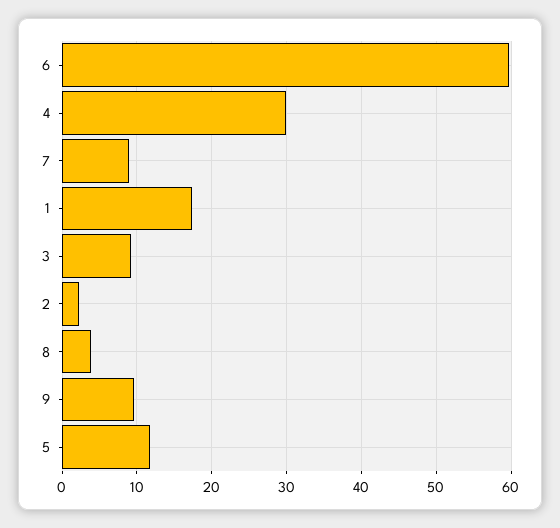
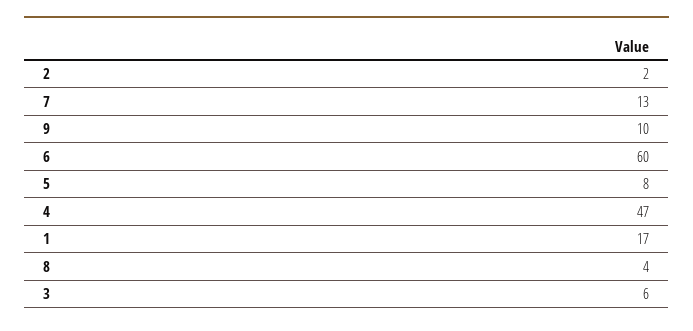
  {
    "6": 60,
-   "4": 30,
+   "4": 47,
-   "7": 9,
+   "7": 13,
    "1": 17,
-   "3": 9,
+   "3": 6,
    "2": 2,
    "8": 4,
    "9": 10,
-   "5": 12
+   "5": 8
  }

